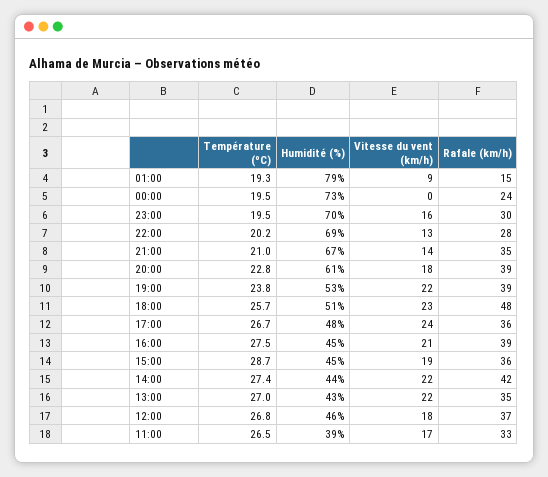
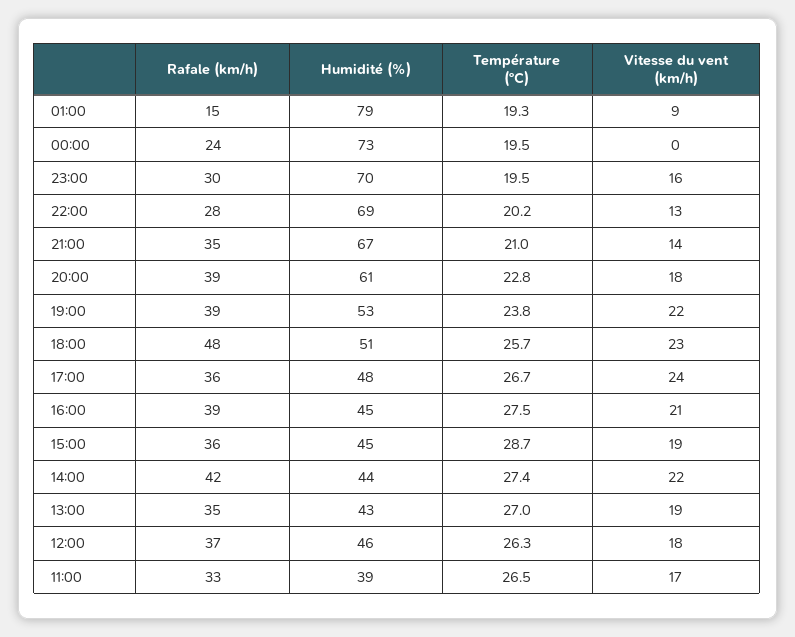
  {
    "Température (ºC)": {
      "01:00": 19.3,
      "00:00": 19.5,
      "23:00": 19.5,
      "22:00": 20.2,
      "21:00": 21,
      "20:00": 22.8,
      "19:00": 23.8,
      "18:00": 25.7,
      "17:00": 26.7,
      "16:00": 27.5,
      "15:00": 28.7,
      "14:00": 27.4,
      "13:00": 27,
-     "12:00": 26.8,
+     "12:00": 26.3,
      "11:00": 26.5
    },
    "Humidité (%)": {
      "01:00": 79,
      "00:00": 73,
      "23:00": 70,
      "22:00": 69,
      "21:00": 67,
      "20:00": 61,
      "19:00": 53,
      "18:00": 51,
      "17:00": 48,
      "16:00": 45,
      "15:00": 45,
      "14:00": 44,
      "13:00": 43,
      "12:00": 46,
      "11:00": 39
    },
    "Vitesse du vent (km/h)": {
      "01:00": 9,
      "00:00": 0,
      "23:00": 16,
      "22:00": 13,
      "21:00": 14,
      "20:00": 18,
      "19:00": 22,
      "18:00": 23,
      "17:00": 24,
      "16:00": 21,
      "15:00": 19,
      "14:00": 22,
-     "13:00": 22,
+     "13:00": 19,
      "12:00": 18,
      "11:00": 17
    },
    "Rafale (km/h)": {
      "01:00": 15,
      "00:00": 24,
      "23:00": 30,
      "22:00": 28,
      "21:00": 35,
      "20:00": 39,
      "19:00": 39,
      "18:00": 48,
      "17:00": 36,
      "16:00": 39,
      "15:00": 36,
      "14:00": 42,
      "13:00": 35,
      "12:00": 37,
      "11:00": 33
    }
  }

